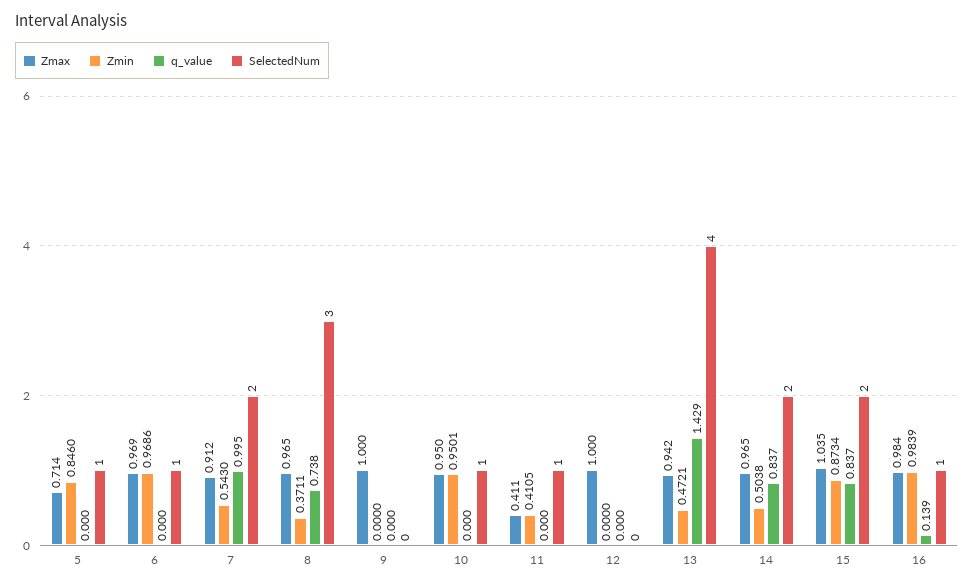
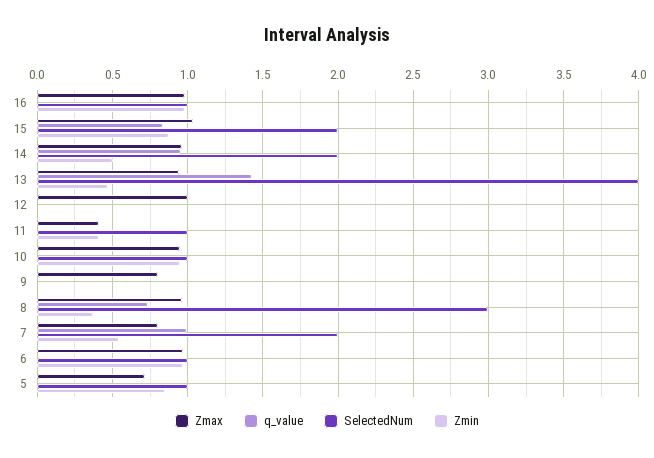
  {
    "Zmax": {
      "5": 0.714,
      "6": 0.969,
-     "7": 0.912,
+     "7": 0.8,
      "8": 0.965,
-     "9": 1,
+     "9": 0.8,
      "10": 0.95,
      "11": 0.411,
      "12": 1,
      "13": 0.942,
      "14": 0.965,
      "15": 1.035,
      "16": 0.984
    },
    "Zmin": {
      "5": 0.846,
      "6": 0.9686,
      "7": 0.543,
      "8": 0.3711,
      "9": 0,
      "10": 0.9501,
      "11": 0.4105,
      "12": 0,
      "13": 0.4721,
      "14": 0.5038,
      "15": 0.8734,
      "16": 0.9839
    },
    "q_value": {
      "5": 0,
      "6": 0,
      "7": 0.995,
      "8": 0.738,
      "9": 0,
      "10": 0,
      "11": 0,
      "12": 0,
      "13": 1.429,
-     "14": 0.837,
+     "14": 0.95,
      "15": 0.837,
-     "16": 0.139
+     "16": 0
    },
    "SelectedNum": {
      "5": 1,
      "6": 1,
      "7": 2,
      "8": 3,
      "9": 0,
      "10": 1,
      "11": 1,
      "12": 0,
      "13": 4,
      "14": 2,
      "15": 2,
      "16": 1
    }
  }

